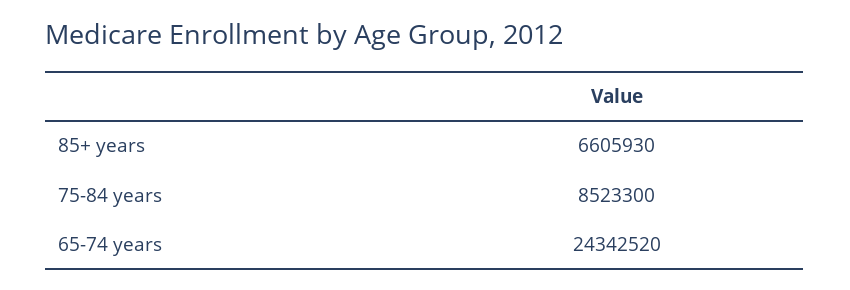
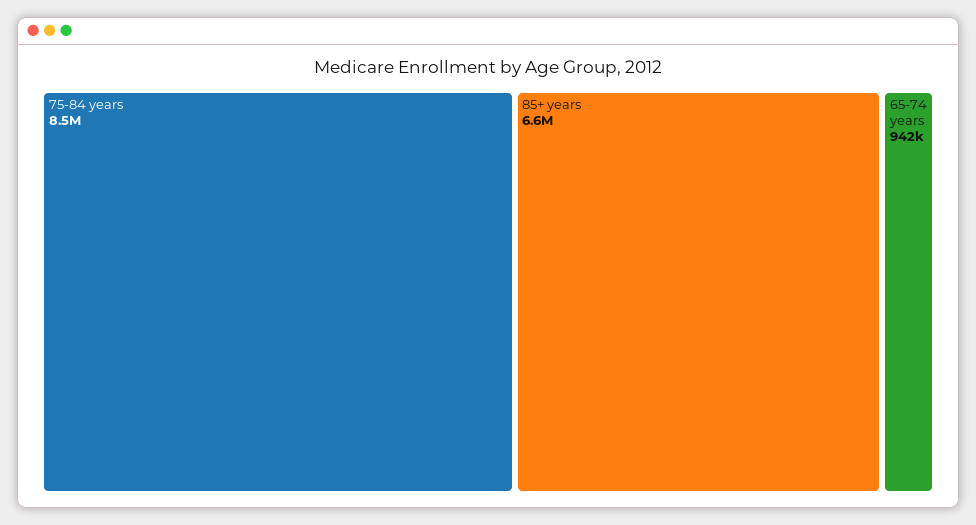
  {
    "85+ years": 6605930,
    "75-84 years": 8523300,
-   "65-74 years": 24342520
+   "65-74 years": 942000
  }

